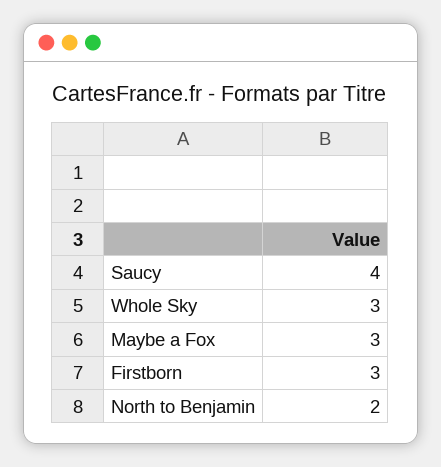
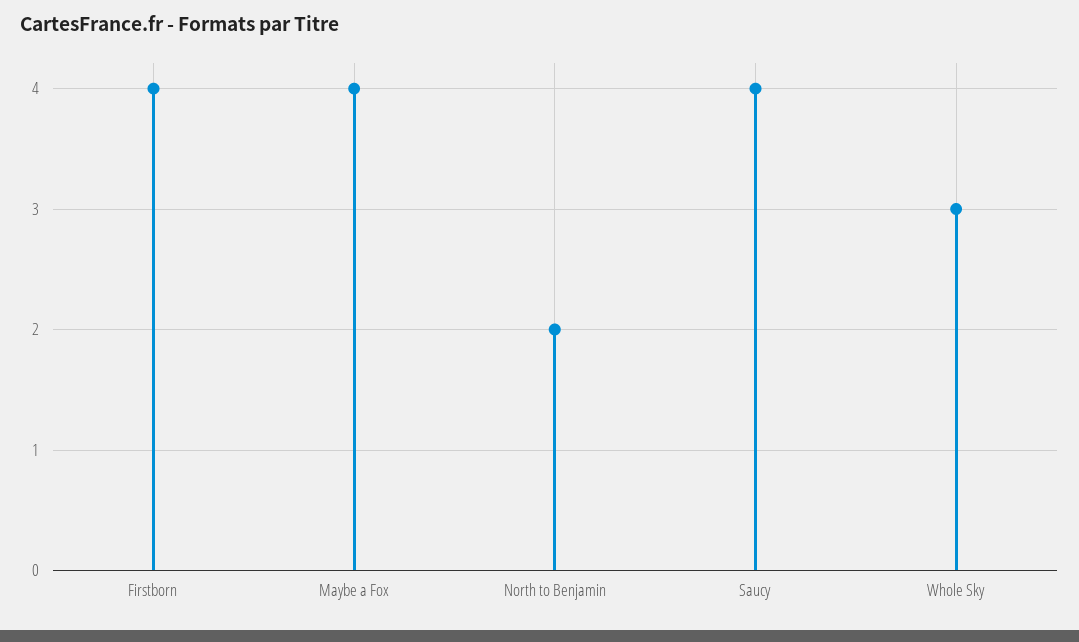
  {
    "Saucy": 4,
    "Whole Sky": 3,
-   "Maybe a Fox": 3,
+   "Maybe a Fox": 4,
-   "Firstborn": 3,
+   "Firstborn": 4,
    "North to Benjamin": 2
  }

